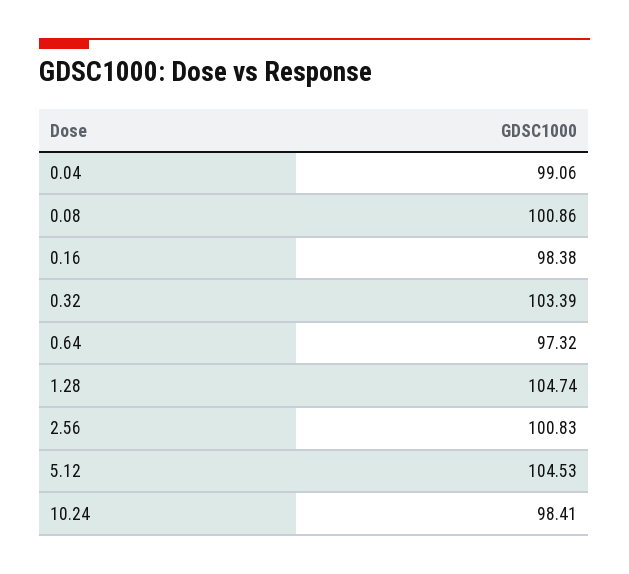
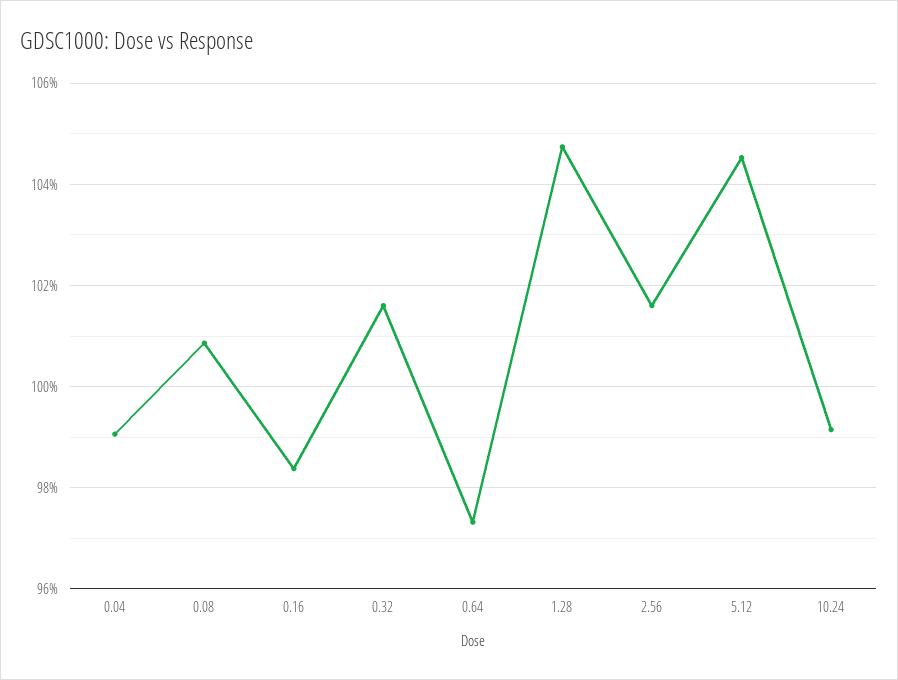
  {
    "0.04": 99.06,
    "0.08": 100.86,
    "0.16": 98.38,
-   "0.32": 103.39,
+   "0.32": 101.6,
    "0.64": 97.32,
    "1.28": 104.74,
-   "2.56": 100.83,
+   "2.56": 101.6,
    "5.12": 104.53,
-   "10.24": 98.41
+   "10.24": 99.2
  }

